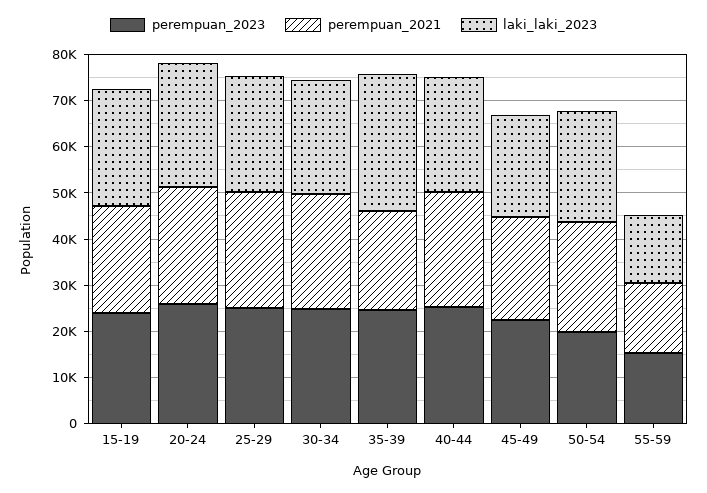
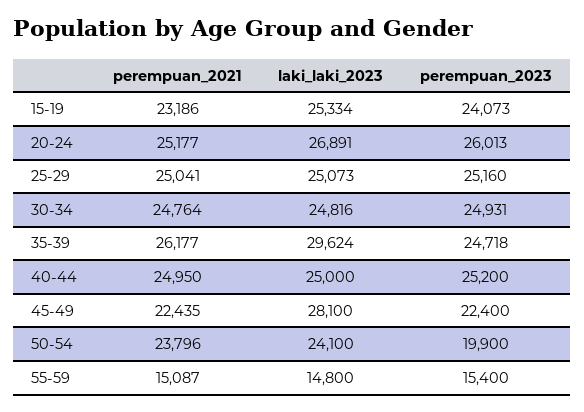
  {
    "perempuan_2023": {
      "15-19": 24073,
      "20-24": 26013,
      "25-29": 25160,
      "30-34": 24931,
      "35-39": 24718,
      "40-44": 25200,
      "45-49": 22400,
      "50-54": 19900,
      "55-59": 15400
    },
    "perempuan_2021": {
      "15-19": 23186,
      "20-24": 25177,
      "25-29": 25041,
      "30-34": 24764,
-     "35-39": 22000,
+     "35-39": 26177,
      "40-44": 24950,
      "45-49": 22435,
      "50-54": 23796,
      "55-59": 15087
    },
    "laki_laki_2023": {
      "15-19": 25334,
      "20-24": 26891,
      "25-29": 25073,
      "30-34": 24816,
      "35-39": 29624,
      "40-44": 25000,
-     "45-49": 22000,
+     "45-49": 28100,
      "50-54": 24100,
      "55-59": 14800
    }
  }

